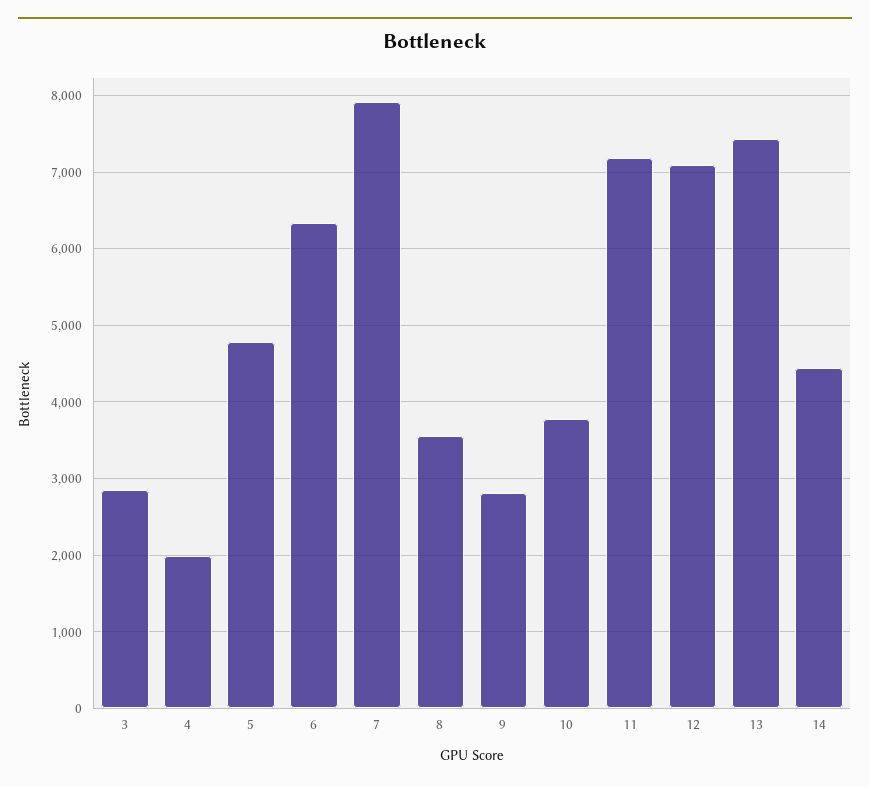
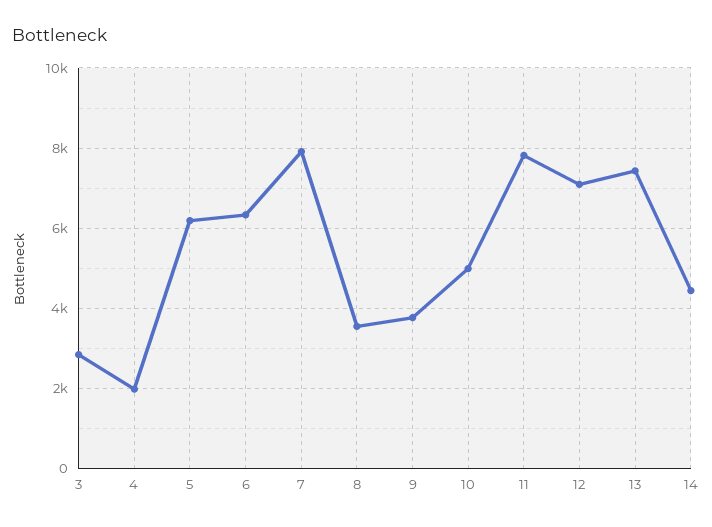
  {
    "3": 2800,
    "4": 2000,
-   "5": 4800,
+   "5": 6200,
    "6": 6300,
    "7": 7900,
    "8": 3600,
-   "9": 2800,
+   "9": 3800,
-   "10": 3800,
+   "10": 5000,
-   "11": 7200,
+   "11": 7800,
    "12": 7100,
    "13": 7400,
    "14": 4400
  }

